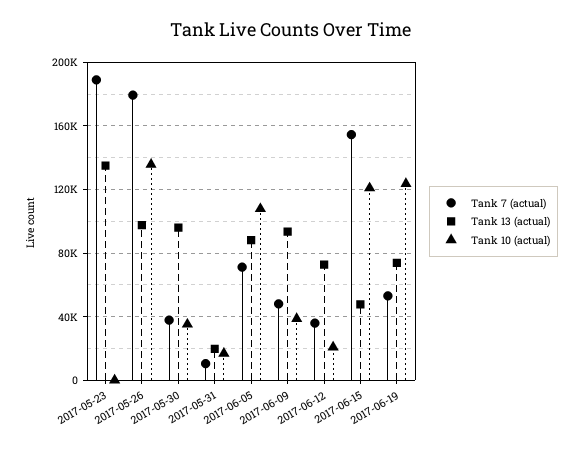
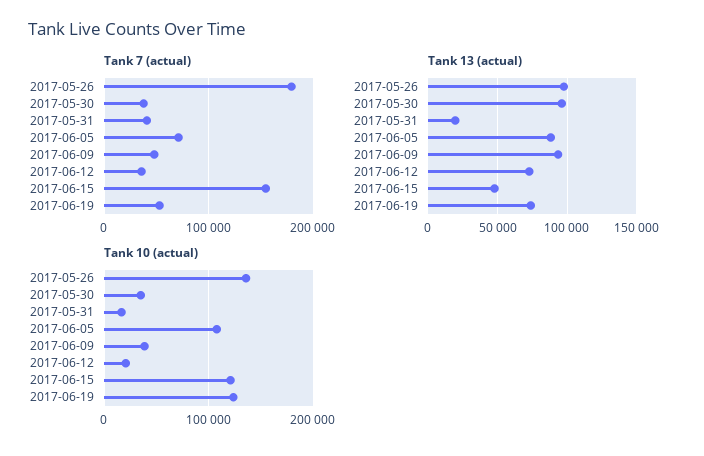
  {
    "Tank 7 (actual)": {
-     "2017-05-23": 190000,
      "2017-05-26": 180000,
      "2017-05-30": 40000,
-     "2017-05-31": 10000,
+     "2017-05-31": 40000,
      "2017-06-05": 70000,
      "2017-06-09": 50000,
      "2017-06-12": 35000,
      "2017-06-15": 155000,
      "2017-06-19": 55000
    },
    "Tank 13 (actual)": {
-     "2017-05-23": 135000,
      "2017-05-26": 100000,
      "2017-05-30": 95000,
      "2017-05-31": 20000,
      "2017-06-05": 90000,
      "2017-06-09": 95000,
      "2017-06-12": 75000,
      "2017-06-15": 50000,
      "2017-06-19": 75000
    },
    "Tank 10 (actual)": {
-     "2017-05-23": 0,
      "2017-05-26": 135000,
      "2017-05-30": 35000,
      "2017-05-31": 15000,
      "2017-06-05": 110000,
      "2017-06-09": 40000,
      "2017-06-12": 20000,
      "2017-06-15": 120000,
      "2017-06-19": 125000
    }
  }

